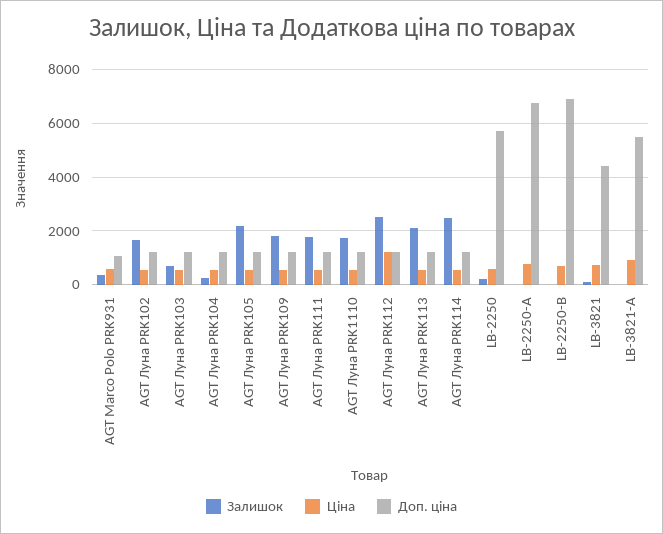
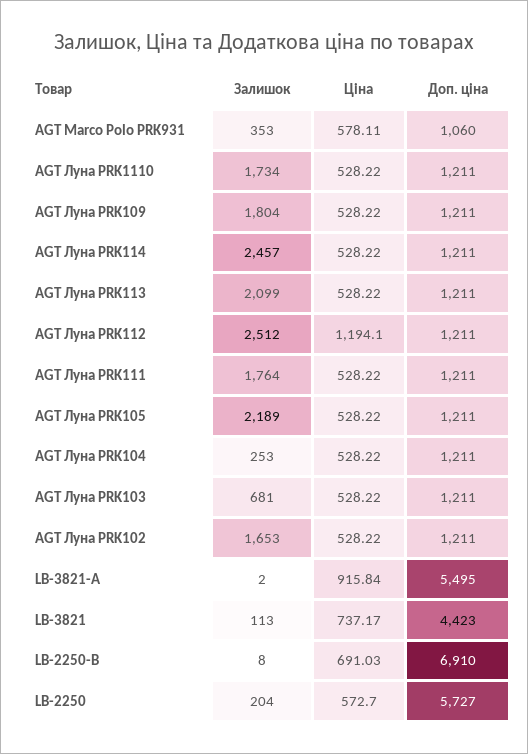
  {
    "Залишок": {
      "AGT Marco Polo PRK931": 353,
      "AGT Луна PRK102": 1653,
      "AGT Луна PRK103": 681,
      "AGT Луна PRK104": 253,
      "AGT Луна PRK105": 2189,
      "AGT Луна PRK109": 1804,
      "AGT Луна PRK111": 1764,
      "AGT Луна PRK1110": 1734,
      "AGT Луна PRK112": 2512,
      "AGT Луна PRK113": 2099,
      "AGT Луна PRK114": 2457,
      "LB-2250": 204,
-     "LB-2250-А": 0,
      "LB-2250-В": 8,
      "LB-3821": 113,
      "LB-3821-А": 2
    },
    "Ціна": {
      "AGT Marco Polo PRK931": 578.11,
      "AGT Луна PRK102": 528.22,
      "AGT Луна PRK103": 528.22,
      "AGT Луна PRK104": 528.22,
      "AGT Луна PRK105": 528.22,
      "AGT Луна PRK109": 528.22,
      "AGT Луна PRK111": 528.22,
      "AGT Луна PRK1110": 528.22,
      "AGT Луна PRK112": 1194.1,
      "AGT Луна PRK113": 528.22,
      "AGT Луна PRK114": 528.22,
      "LB-2250": 572.7,
-     "LB-2250-А": 750,
      "LB-2250-В": 691.03,
      "LB-3821": 737.17,
      "LB-3821-А": 915.84
    },
    "Доп. ціна": {
      "AGT Marco Polo PRK931": 1060,
      "AGT Луна PRK102": 1211,
      "AGT Луна PRK103": 1211,
      "AGT Луна PRK104": 1211,
      "AGT Луна PRK105": 1211,
      "AGT Луна PRK109": 1211,
      "AGT Луна PRK111": 1211,
      "AGT Луна PRK1110": 1211,
      "AGT Луна PRK112": 1211,
      "AGT Луна PRK113": 1211,
      "AGT Луна PRK114": 1211,
      "LB-2250": 5727,
-     "LB-2250-А": 6750,
      "LB-2250-В": 6910,
      "LB-3821": 4423,
      "LB-3821-А": 5495
    }
  }

